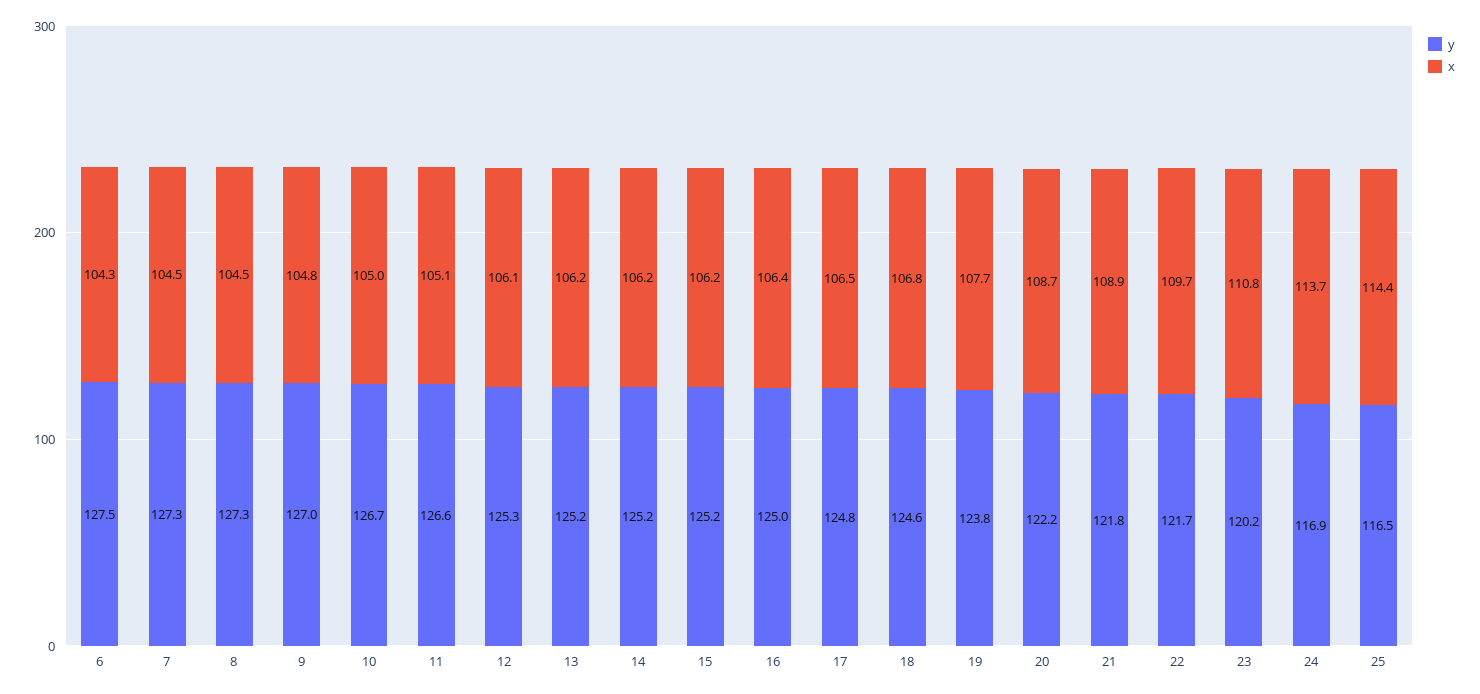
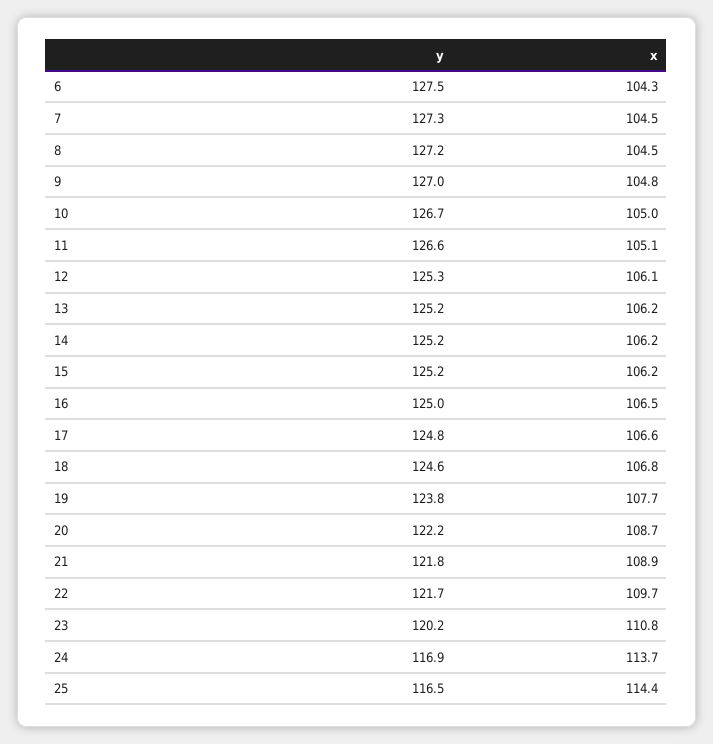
  {
    "y": {
      "6": 127.5,
      "7": 127.3,
-     "8": 127.3,
+     "8": 127.2,
      "9": 127,
      "10": 126.7,
      "11": 126.6,
      "12": 125.3,
      "13": 125.2,
      "14": 125.2,
      "15": 125.2,
      "16": 125,
      "17": 124.8,
      "18": 124.6,
      "19": 123.8,
      "20": 122.2,
      "21": 121.8,
      "22": 121.7,
      "23": 120.2,
      "24": 116.9,
      "25": 116.5
    },
    "x": {
      "6": 104.3,
      "7": 104.5,
      "8": 104.5,
      "9": 104.8,
      "10": 105,
      "11": 105.1,
      "12": 106.1,
      "13": 106.2,
      "14": 106.2,
      "15": 106.2,
-     "16": 106.4,
+     "16": 106.5,
-     "17": 106.5,
+     "17": 106.6,
      "18": 106.8,
      "19": 107.7,
      "20": 108.7,
      "21": 108.9,
      "22": 109.7,
      "23": 110.8,
      "24": 113.7,
      "25": 114.4
    }
  }

